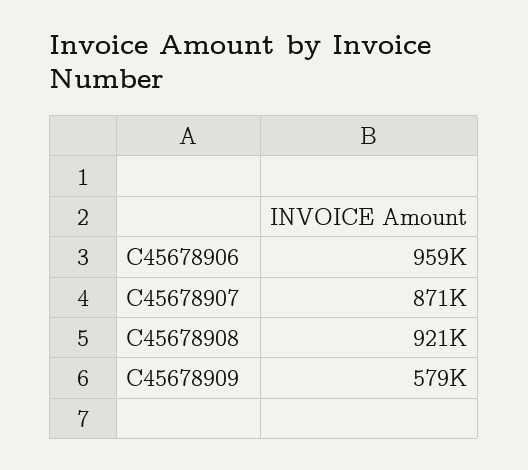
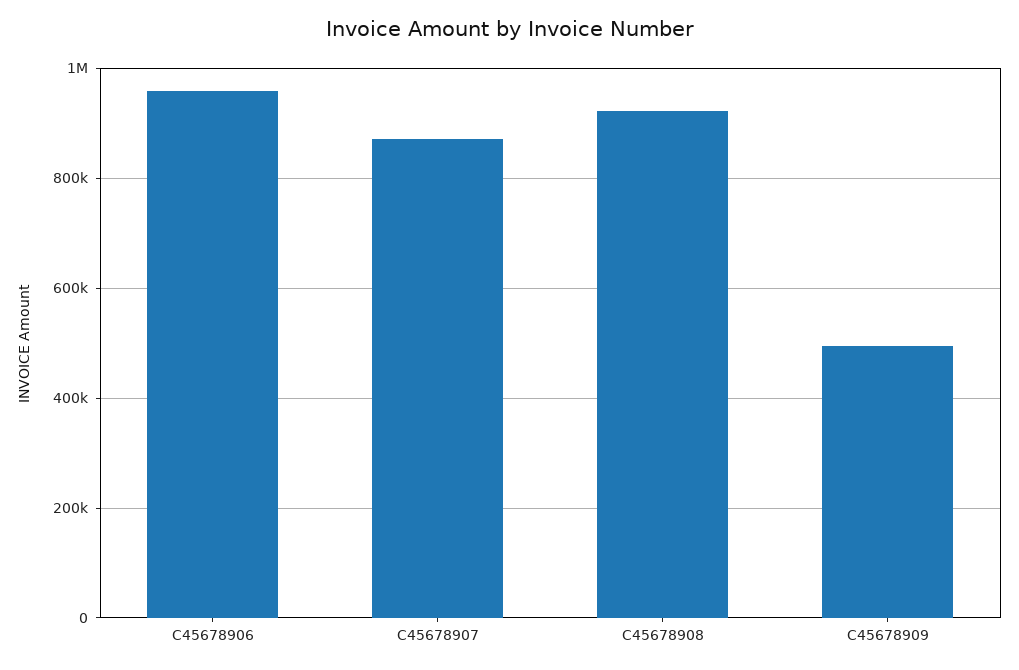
  {
    "C45678906": 959000,
    "C45678907": 871000,
    "C45678908": 921000,
-   "C45678909": 579000
+   "C45678909": 500000
  }

